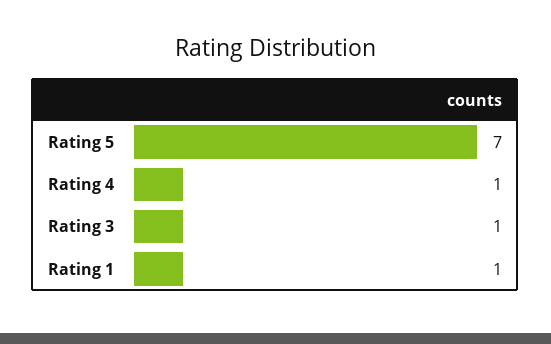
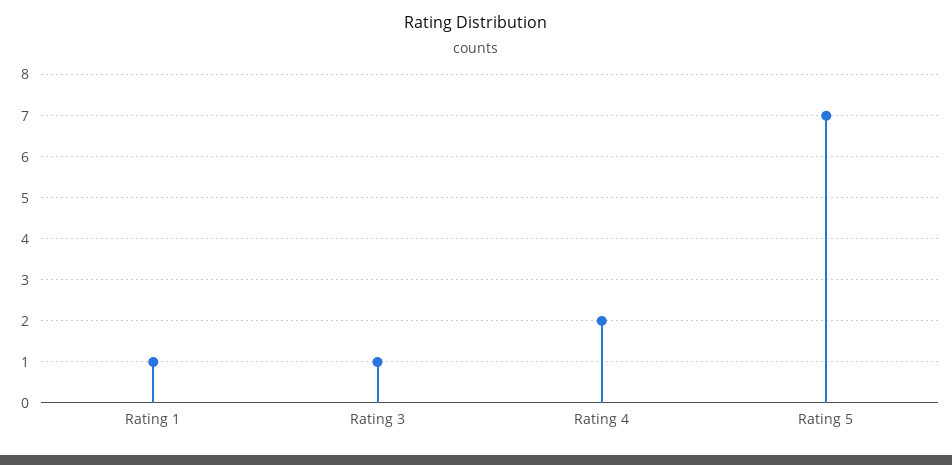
  {
    "Rating 5": 7,
-   "Rating 4": 1,
+   "Rating 4": 2,
    "Rating 3": 1,
    "Rating 1": 1
  }

